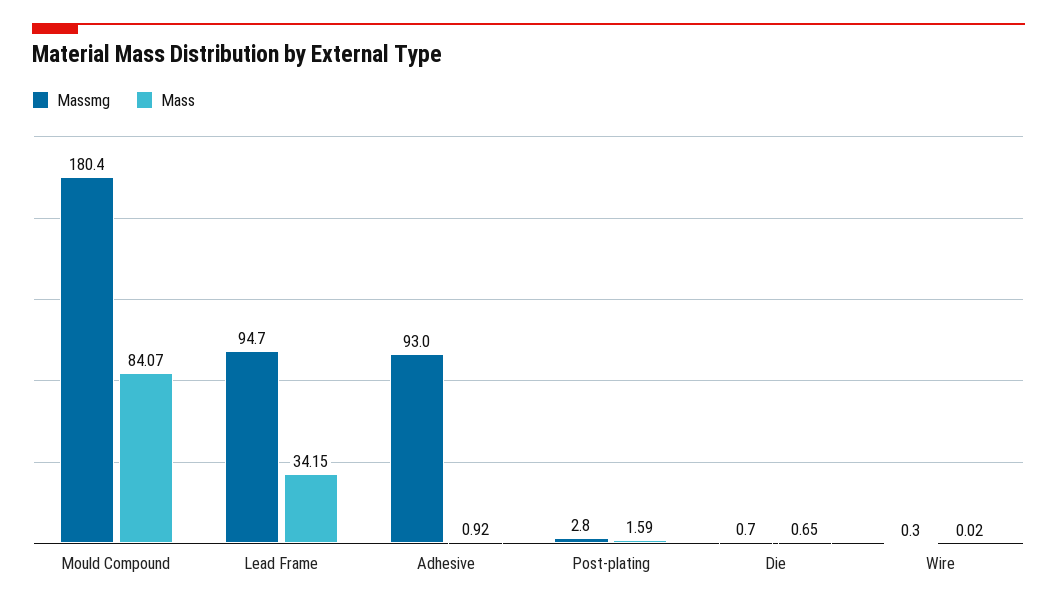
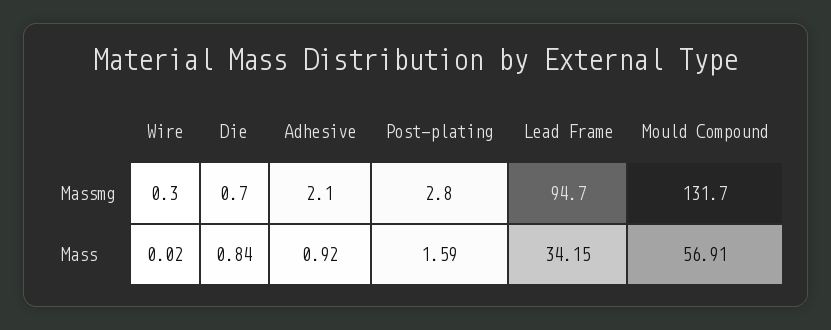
  {
    "Massmg": {
-     "Mould Compound": 180.4,
+     "Mould Compound": 131.7,
      "Lead Frame": 94.7,
-     "Adhesive": 93,
+     "Adhesive": 2.1,
      "Post-plating": 2.8,
      "Die": 0.7,
      "Wire": 0.3
    },
    "Mass": {
-     "Mould Compound": 84.07,
+     "Mould Compound": 56.91,
      "Lead Frame": 34.15,
      "Adhesive": 0.92,
      "Post-plating": 1.59,
-     "Die": 0.65,
+     "Die": 0.84,
      "Wire": 0.02
    }
  }

